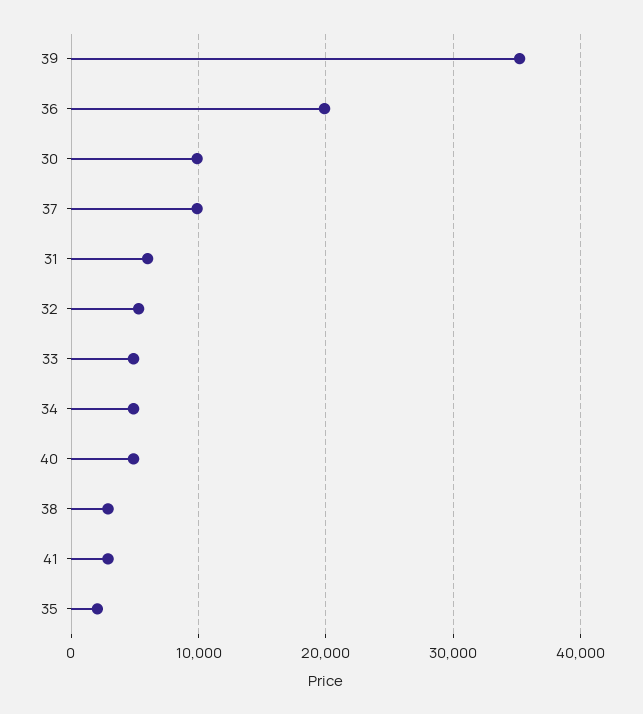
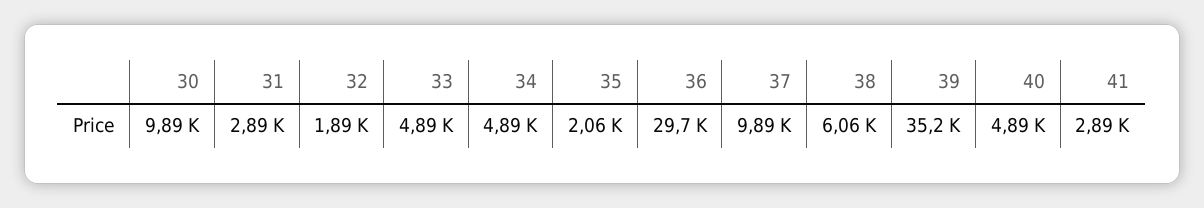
  {
    "39": 35200,
-   "36": 20000,
+   "36": 29700,
    "30": 9890,
    "37": 9890,
-   "31": 6000,
+   "31": 2890,
-   "32": 5000,
+   "32": 1890,
    "33": 4890,
    "34": 4890,
    "40": 4890,
-   "38": 3000,
+   "38": 6060,
    "41": 2890,
    "35": 2060
  }

